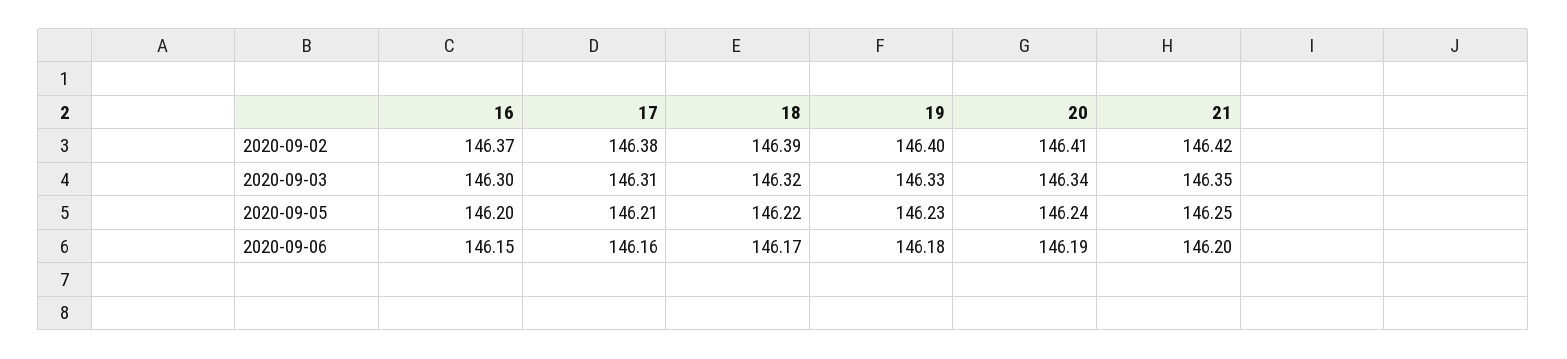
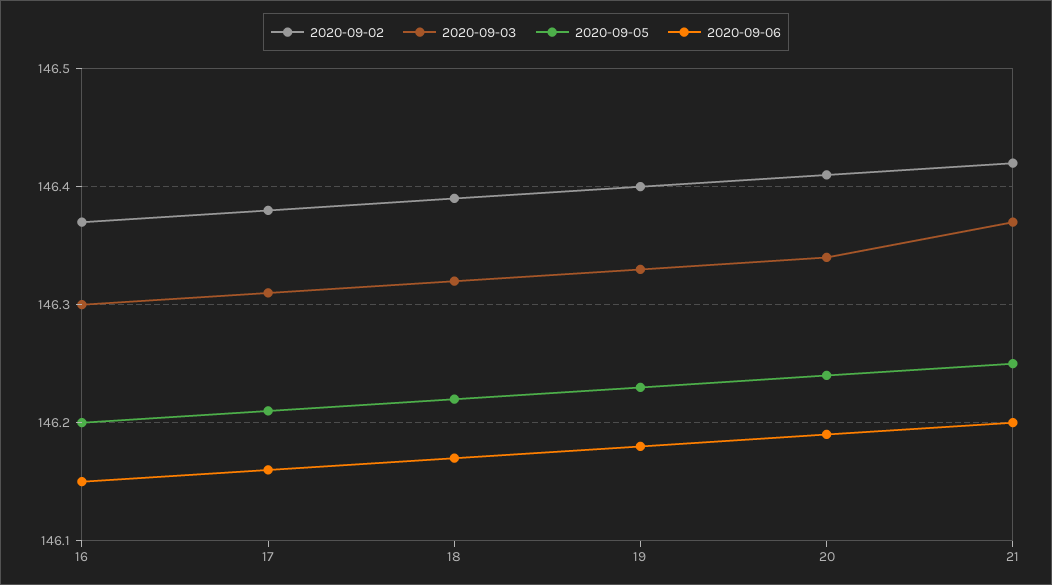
  {
    "2020-09-02": {
      "16": 146.37,
      "17": 146.38,
      "18": 146.39,
      "19": 146.4,
      "20": 146.41,
      "21": 146.42
    },
    "2020-09-03": {
      "16": 146.3,
      "17": 146.31,
      "18": 146.32,
      "19": 146.33,
      "20": 146.34,
-     "21": 146.35
+     "21": 146.37
    },
    "2020-09-05": {
      "16": 146.2,
      "17": 146.21,
      "18": 146.22,
      "19": 146.23,
      "20": 146.24,
      "21": 146.25
    },
    "2020-09-06": {
      "16": 146.15,
      "17": 146.16,
      "18": 146.17,
      "19": 146.18,
      "20": 146.19,
      "21": 146.2
    }
  }

